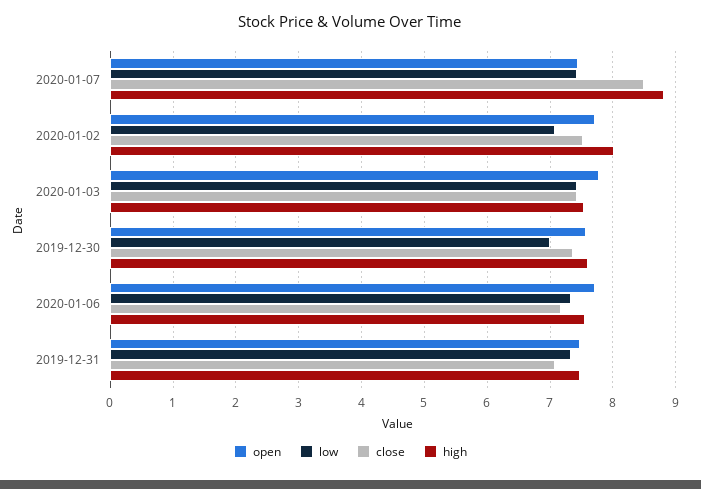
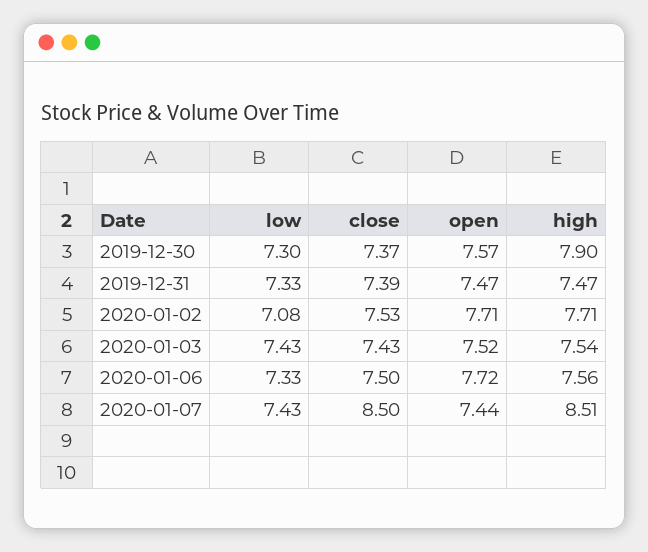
  {
    "open": {
      "2020-01-07": 7.44,
      "2020-01-02": 7.71,
-     "2020-01-03": 7.8,
+     "2020-01-03": 7.52,
      "2019-12-30": 7.57,
      "2020-01-06": 7.72,
      "2019-12-31": 7.47
    },
    "low": {
      "2020-01-07": 7.43,
      "2020-01-02": 7.08,
      "2020-01-03": 7.43,
-     "2019-12-30": 7,
+     "2019-12-30": 7.3,
      "2020-01-06": 7.33,
      "2019-12-31": 7.33
    },
    "close": {
      "2020-01-07": 8.5,
      "2020-01-02": 7.53,
      "2020-01-03": 7.43,
      "2019-12-30": 7.37,
-     "2020-01-06": 7.2,
+     "2020-01-06": 7.5,
-     "2019-12-31": 7.1
+     "2019-12-31": 7.39
    },
    "high": {
-     "2020-01-07": 8.8,
+     "2020-01-07": 8.51,
-     "2020-01-02": 8,
+     "2020-01-02": 7.71,
      "2020-01-03": 7.54,
-     "2019-12-30": 7.6,
+     "2019-12-30": 7.9,
      "2020-01-06": 7.56,
      "2019-12-31": 7.47
    }
  }

